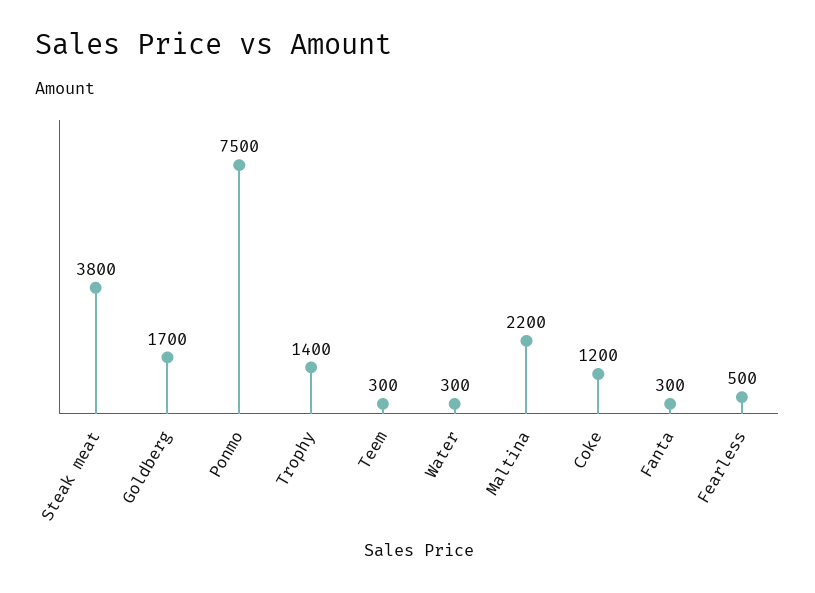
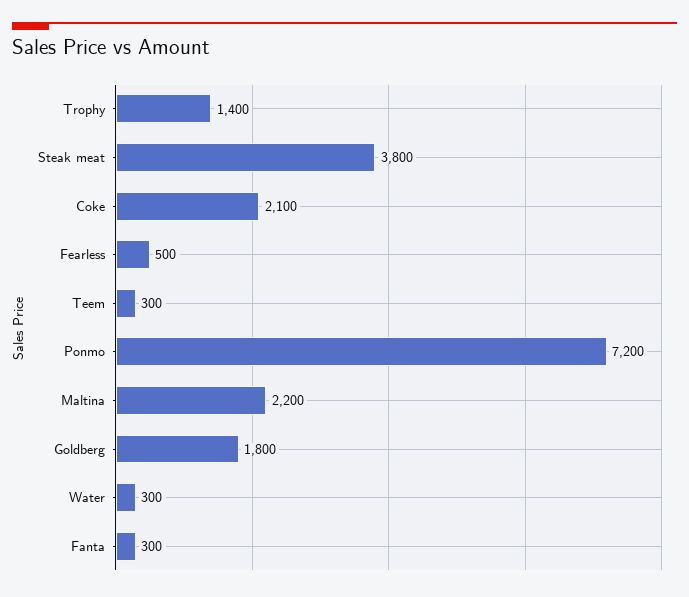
  {
    "Steak meat": 3800,
-   "Goldberg": 1700,
+   "Goldberg": 1800,
-   "Ponmo": 7500,
+   "Ponmo": 7200,
    "Trophy": 1400,
    "Teem": 300,
    "Water": 300,
    "Maltina": 2200,
-   "Coke": 1200,
+   "Coke": 2100,
    "Fanta": 300,
    "Fearless": 500
  }

